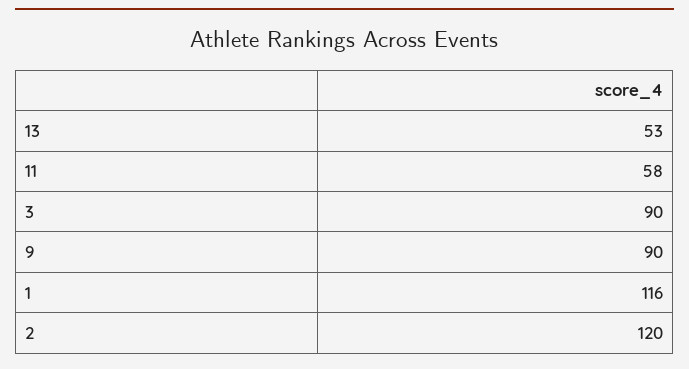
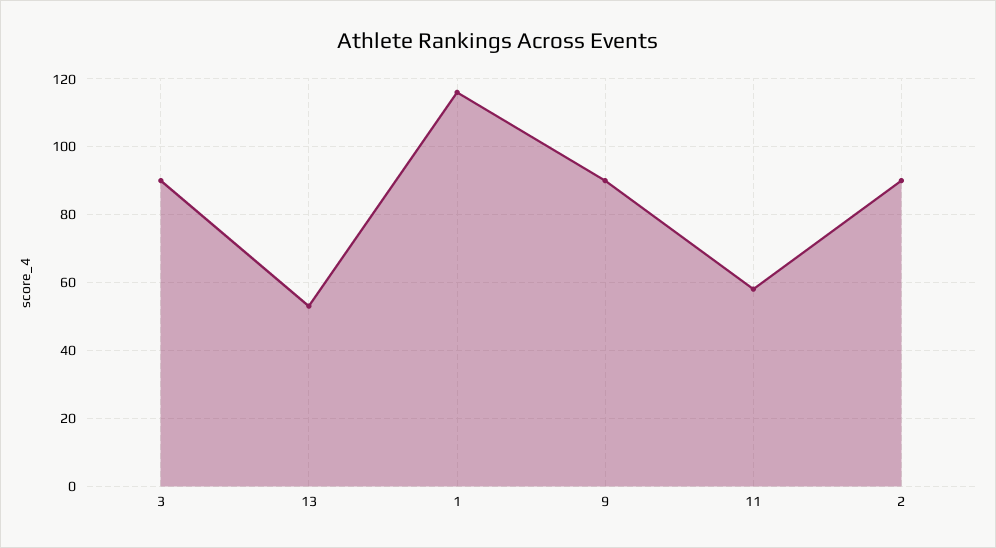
  {
    "13": 53,
    "11": 58,
    "3": 90,
    "9": 90,
    "1": 116,
-   "2": 120
+   "2": 90
  }

